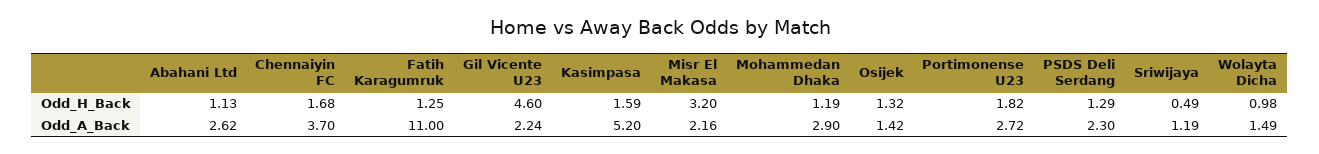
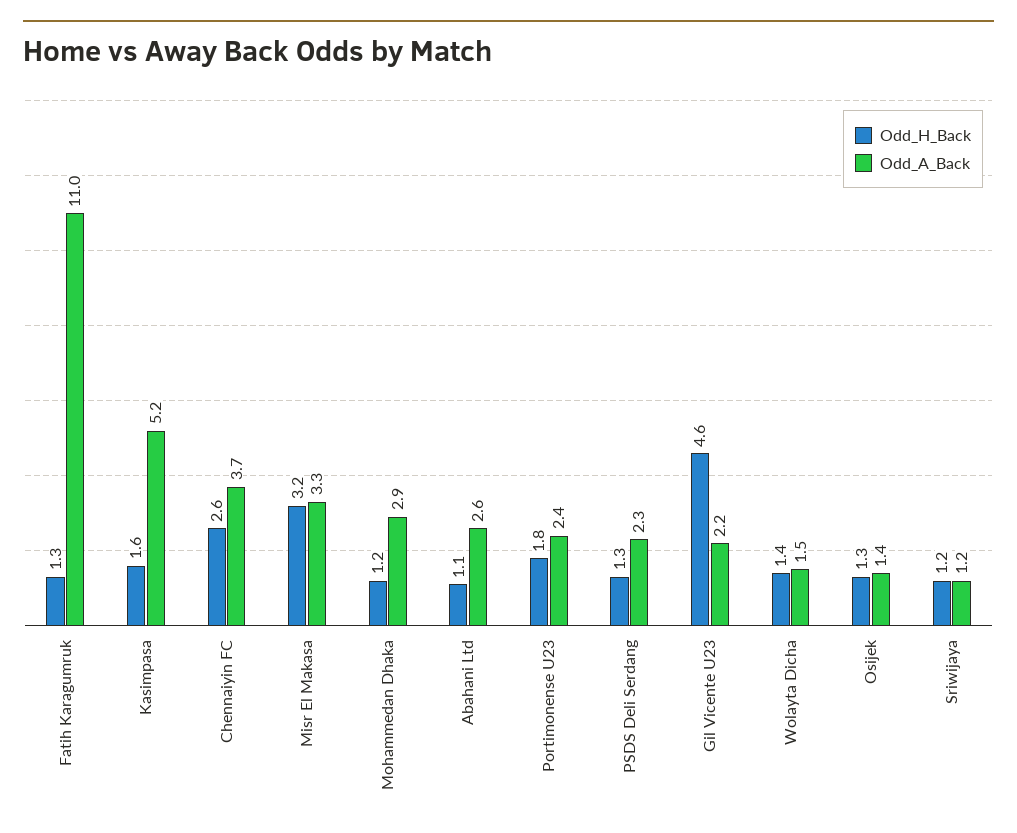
  {
    "Odd_H_Back": {
      "Abahani Ltd": 1.13,
-     "Chennaiyin FC": 1.68,
+     "Chennaiyin FC": 2.6,
      "Fatih Karagumruk": 1.25,
      "Gil Vicente U23": 4.6,
      "Kasimpasa": 1.59,
      "Misr El Makasa": 3.2,
      "Mohammedan Dhaka": 1.19,
      "Osijek": 1.32,
      "Portimonense U23": 1.82,
      "PSDS Deli Serdang": 1.29,
-     "Sriwijaya": 0.49,
+     "Sriwijaya": 1.2,
-     "Wolayta Dicha": 0.98
+     "Wolayta Dicha": 1.4
    },
    "Odd_A_Back": {
      "Abahani Ltd": 2.62,
      "Chennaiyin FC": 3.7,
      "Fatih Karagumruk": 11,
      "Gil Vicente U23": 2.24,
      "Kasimpasa": 5.2,
-     "Misr El Makasa": 2.16,
+     "Misr El Makasa": 3.3,
      "Mohammedan Dhaka": 2.9,
      "Osijek": 1.42,
-     "Portimonense U23": 2.72,
+     "Portimonense U23": 2.4,
      "PSDS Deli Serdang": 2.3,
      "Sriwijaya": 1.19,
      "Wolayta Dicha": 1.49
    }
  }

